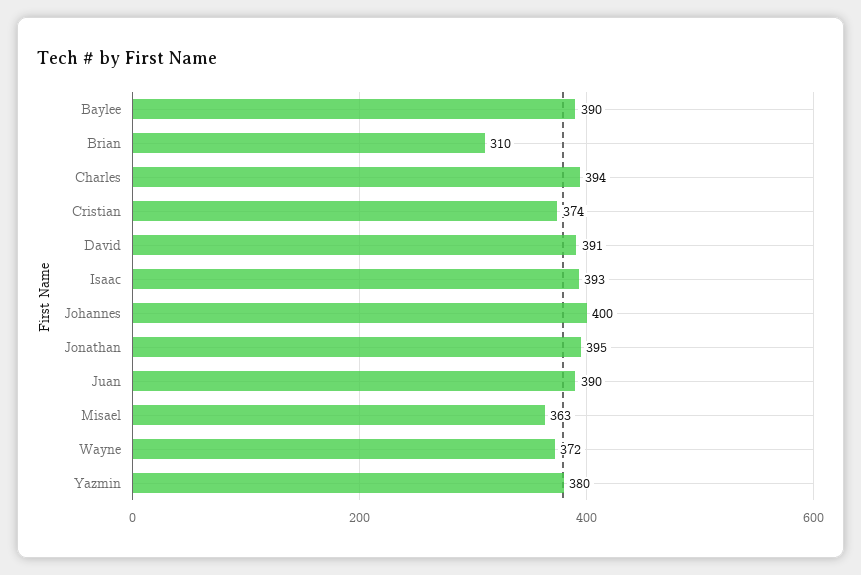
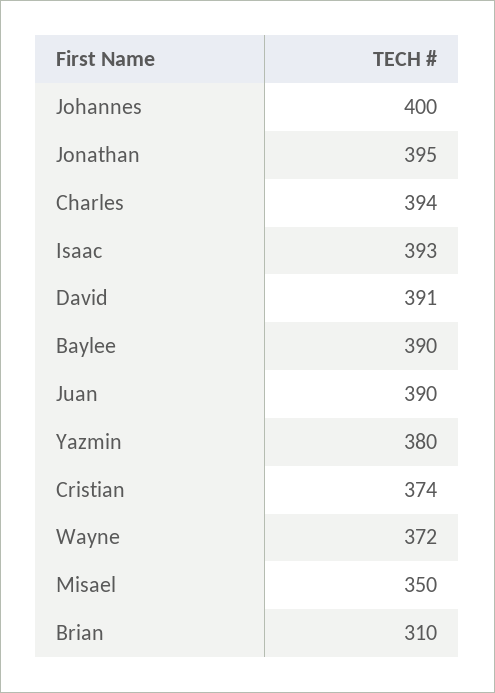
  {
    "Baylee": 390,
    "Brian": 310,
    "Charles": 394,
    "Cristian": 374,
    "David": 391,
    "Isaac": 393,
    "Johannes": 400,
    "Jonathan": 395,
    "Juan": 390,
-   "Misael": 363,
+   "Misael": 350,
    "Wayne": 372,
    "Yazmin": 380
  }

